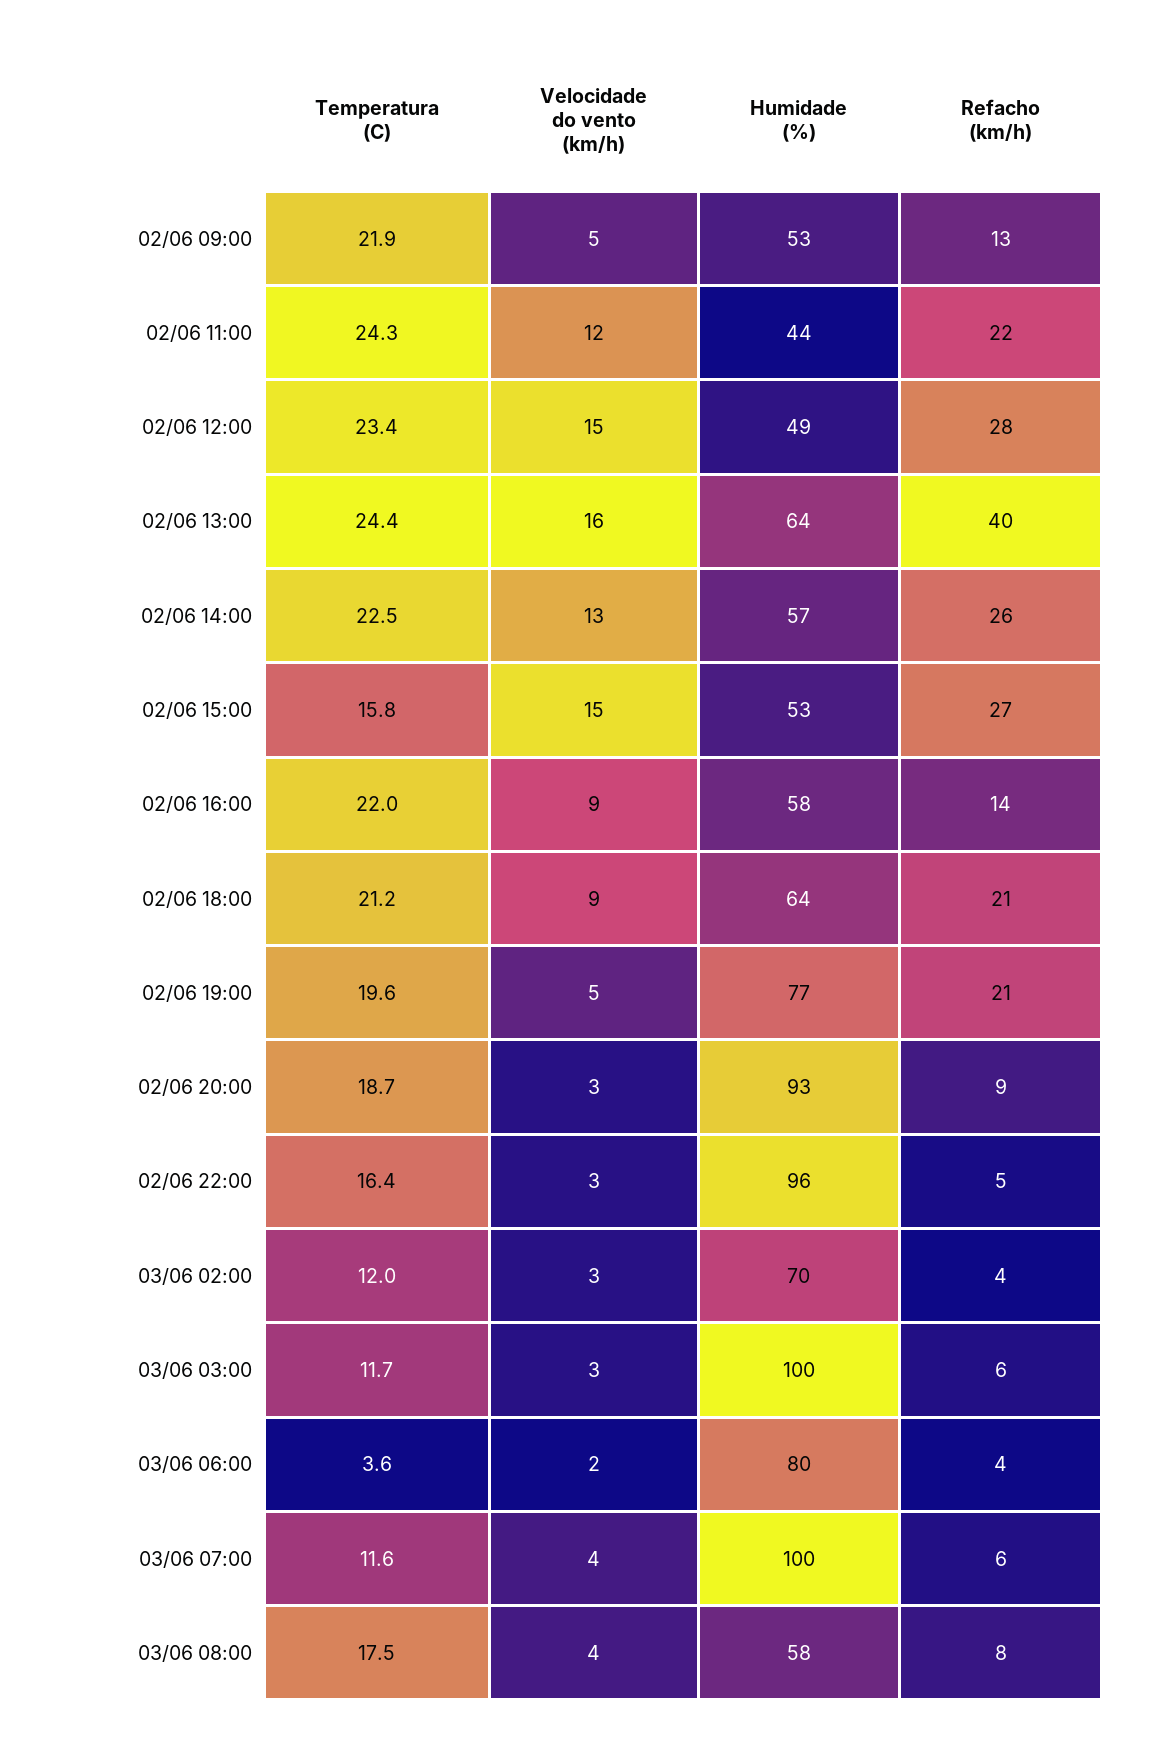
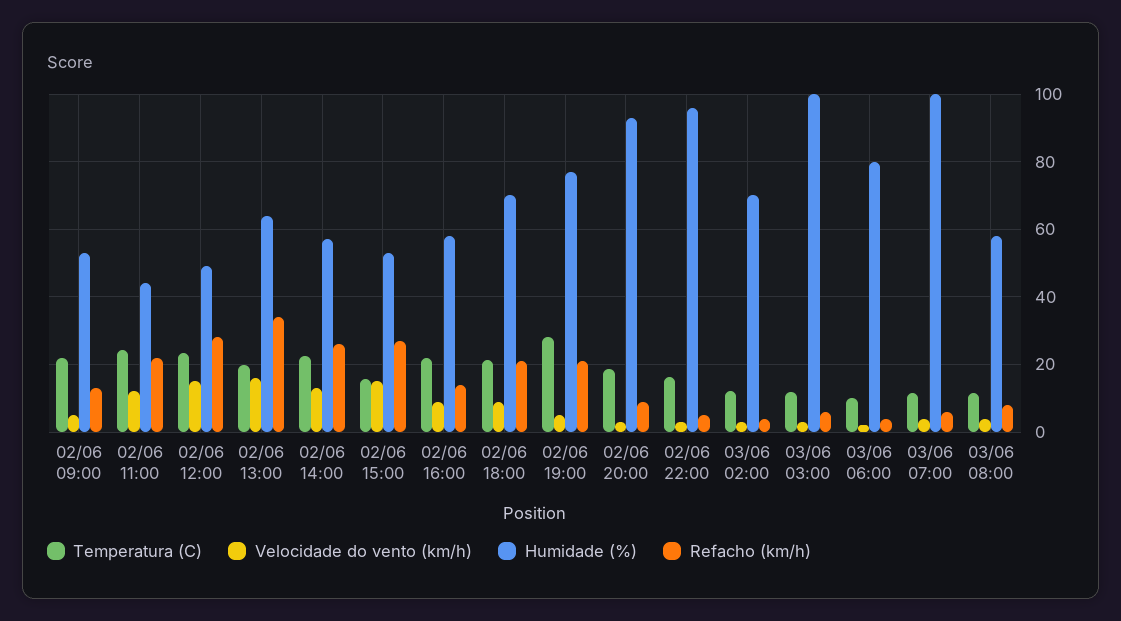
  {
    "Temperatura (C)": {
      "02/06 09:00": 21.9,
      "02/06 11:00": 24.3,
      "02/06 12:00": 23.4,
-     "02/06 13:00": 24.4,
+     "02/06 13:00": 20,
      "02/06 14:00": 22.5,
      "02/06 15:00": 15.8,
      "02/06 16:00": 22,
      "02/06 18:00": 21.2,
-     "02/06 19:00": 19.6,
+     "02/06 19:00": 28,
      "02/06 20:00": 18.7,
      "02/06 22:00": 16.4,
      "03/06 02:00": 12,
      "03/06 03:00": 11.7,
-     "03/06 06:00": 3.6,
+     "03/06 06:00": 10,
      "03/06 07:00": 11.6,
-     "03/06 08:00": 17.5
+     "03/06 08:00": 12
    },
    "Velocidade do vento (km/h)": {
      "02/06 09:00": 5,
      "02/06 11:00": 12,
      "02/06 12:00": 15,
      "02/06 13:00": 16,
      "02/06 14:00": 13,
      "02/06 15:00": 15,
      "02/06 16:00": 9,
      "02/06 18:00": 9,
      "02/06 19:00": 5,
      "02/06 20:00": 3,
      "02/06 22:00": 3,
      "03/06 02:00": 3,
      "03/06 03:00": 3,
      "03/06 06:00": 2,
      "03/06 07:00": 4,
      "03/06 08:00": 4
    },
    "Humidade (%)": {
      "02/06 09:00": 53,
      "02/06 11:00": 44,
      "02/06 12:00": 49,
      "02/06 13:00": 64,
      "02/06 14:00": 57,
      "02/06 15:00": 53,
      "02/06 16:00": 58,
-     "02/06 18:00": 64,
+     "02/06 18:00": 70,
      "02/06 19:00": 77,
      "02/06 20:00": 93,
      "02/06 22:00": 96,
      "03/06 02:00": 70,
      "03/06 03:00": 100,
      "03/06 06:00": 80,
      "03/06 07:00": 100,
      "03/06 08:00": 58
    },
    "Refacho (km/h)": {
      "02/06 09:00": 13,
      "02/06 11:00": 22,
      "02/06 12:00": 28,
-     "02/06 13:00": 40,
+     "02/06 13:00": 34,
      "02/06 14:00": 26,
      "02/06 15:00": 27,
      "02/06 16:00": 14,
      "02/06 18:00": 21,
      "02/06 19:00": 21,
      "02/06 20:00": 9,
      "02/06 22:00": 5,
      "03/06 02:00": 4,
      "03/06 03:00": 6,
      "03/06 06:00": 4,
      "03/06 07:00": 6,
      "03/06 08:00": 8
    }
  }

